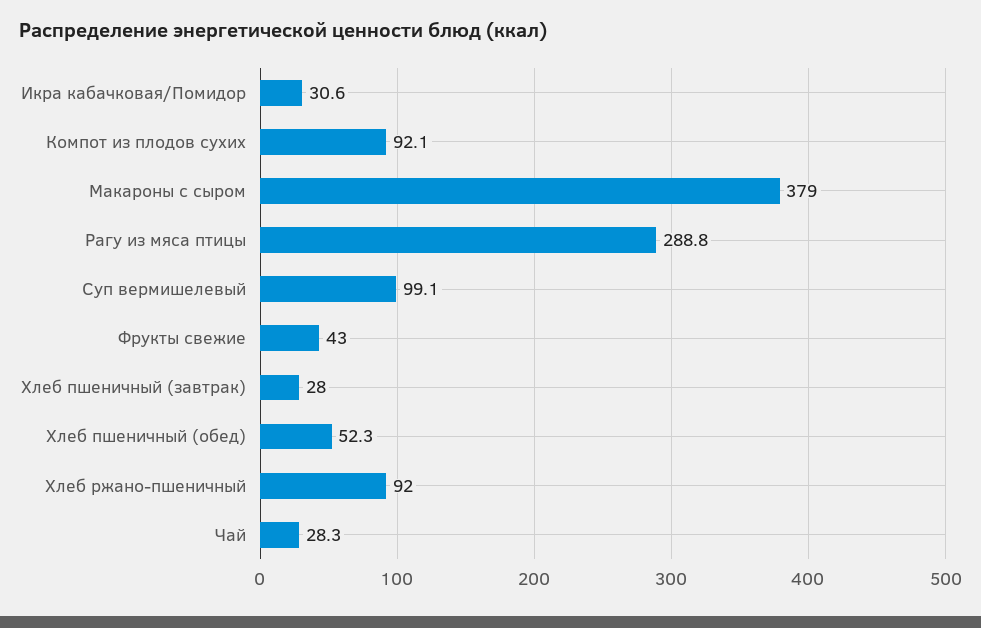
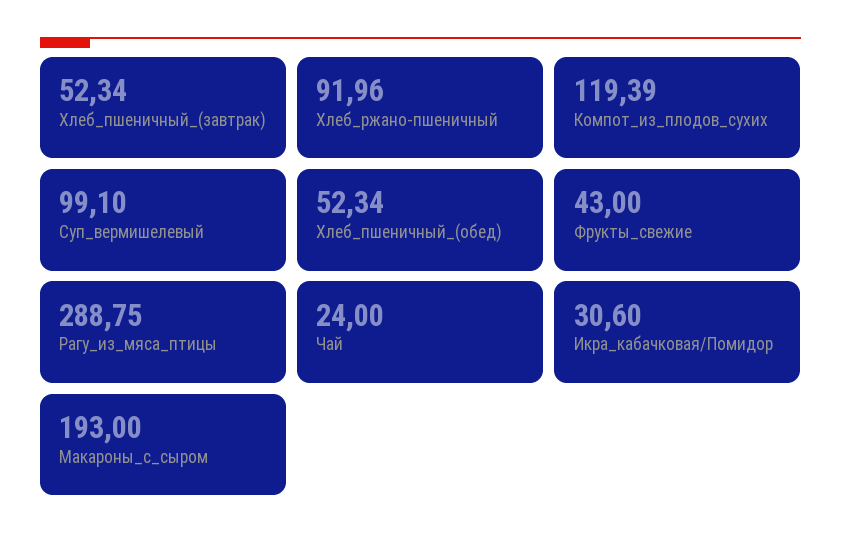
  {
    "Икра кабачковая/Помидор": 30.6,
-   "Компот из плодов сухих": 92.1,
+   "Компот из плодов сухих": 119.39,
-   "Макароны с сыром": 379,
+   "Макароны с сыром": 193,
    "Рагу из мяса птицы": 288.75,
    "Суп вермишелевый": 99.1,
    "Фрукты свежие": 43,
-   "Хлеб пшеничный (завтрак)": 28,
+   "Хлеб пшеничный (завтрак)": 52.34,
    "Хлеб пшеничный (обед)": 52.34,
    "Хлеб ржано-пшеничный": 91.96,
-   "Чай": 28.3
+   "Чай": 24
  }

